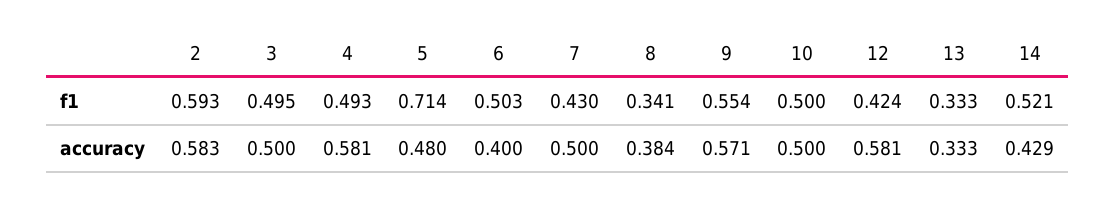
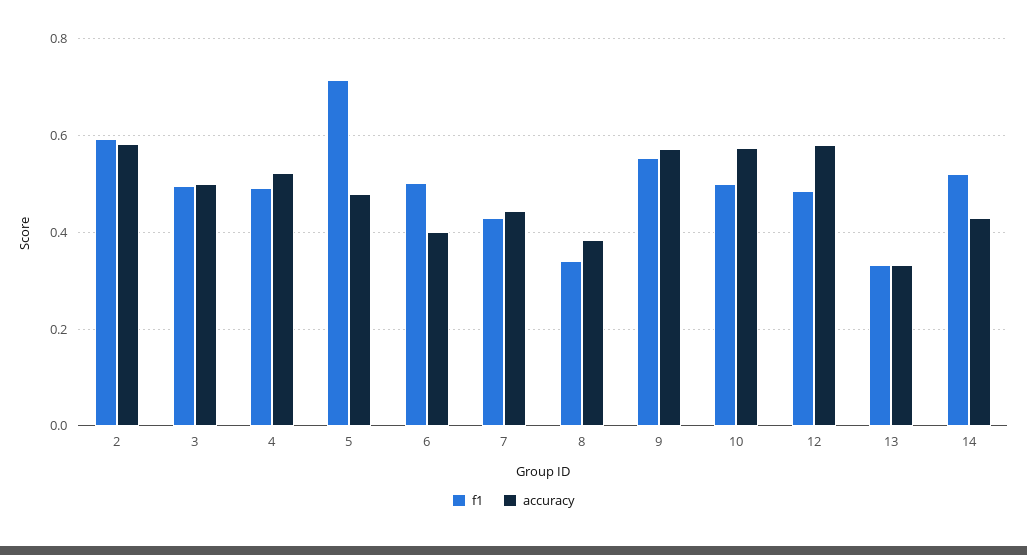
  {
    "f1": {
      "2": 0.593,
      "3": 0.495,
      "4": 0.493,
      "5": 0.714,
      "6": 0.503,
      "7": 0.43,
      "8": 0.341,
      "9": 0.554,
      "10": 0.5,
-     "12": 0.424,
+     "12": 0.48,
      "13": 0.333,
      "14": 0.521
    },
    "accuracy": {
      "2": 0.583,
      "3": 0.5,
-     "4": 0.581,
+     "4": 0.52,
      "5": 0.48,
      "6": 0.4,
-     "7": 0.5,
+     "7": 0.44,
      "8": 0.384,
      "9": 0.571,
-     "10": 0.5,
+     "10": 0.58,
      "12": 0.581,
      "13": 0.333,
      "14": 0.429
    }
  }

